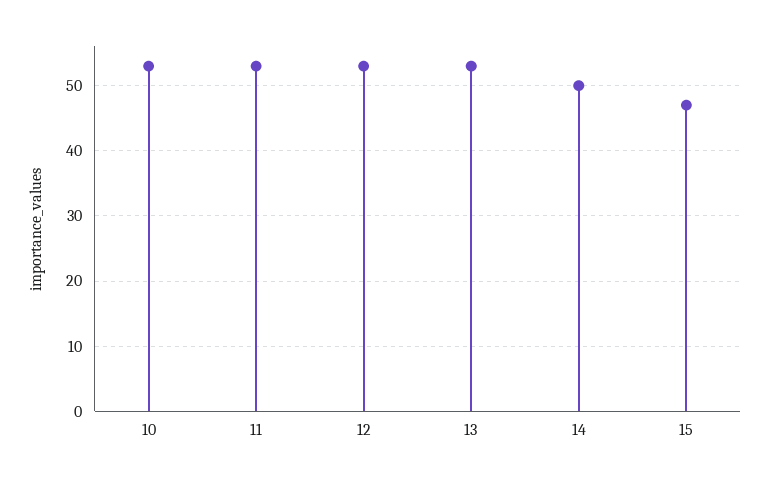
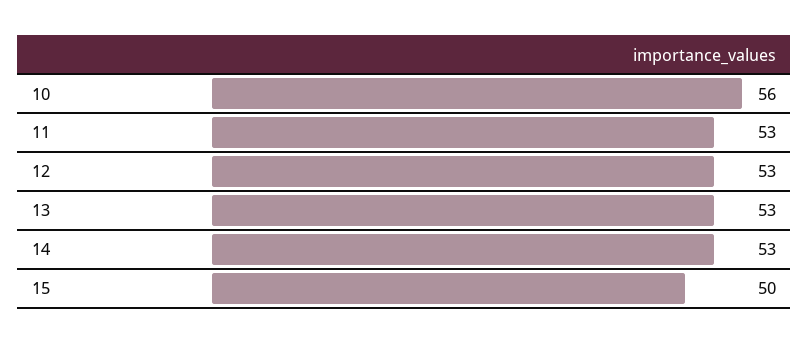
  {
-   "10": 53,
+   "10": 56,
    "11": 53,
    "12": 53,
    "13": 53,
-   "14": 50,
+   "14": 53,
-   "15": 47
+   "15": 50
  }

